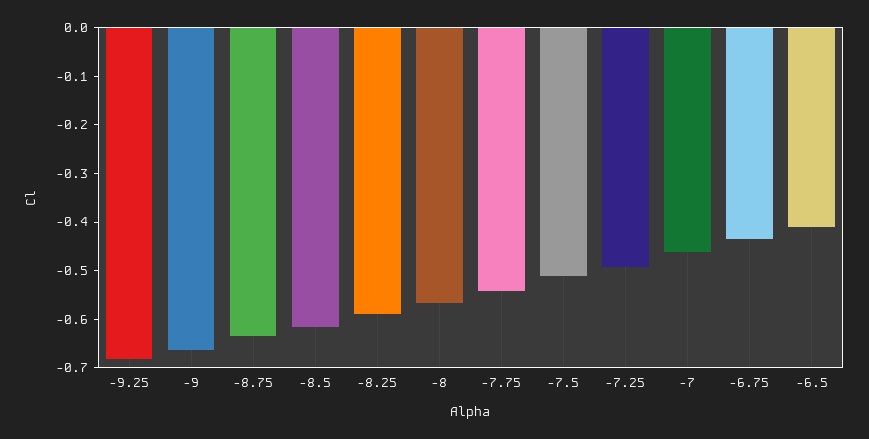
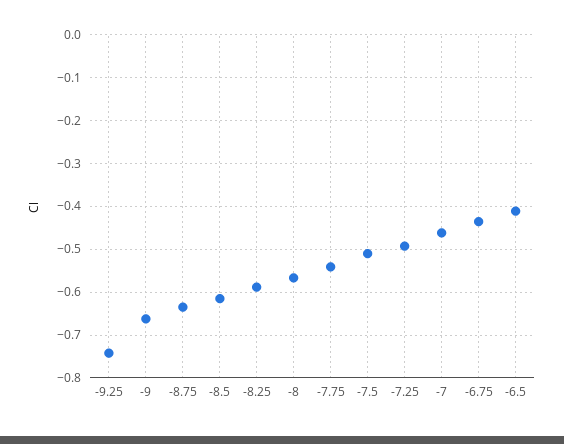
  {
-   "-9.25": -0.68,
+   "-9.25": -0.74,
    "-9": -0.66,
    "-8.75": -0.64,
    "-8.5": -0.62,
    "-8.25": -0.58,
    "-8": -0.56,
    "-7.75": -0.54,
    "-7.5": -0.52,
    "-7.25": -0.5,
    "-7": -0.46,
    "-6.75": -0.44,
    "-6.5": -0.42
  }

